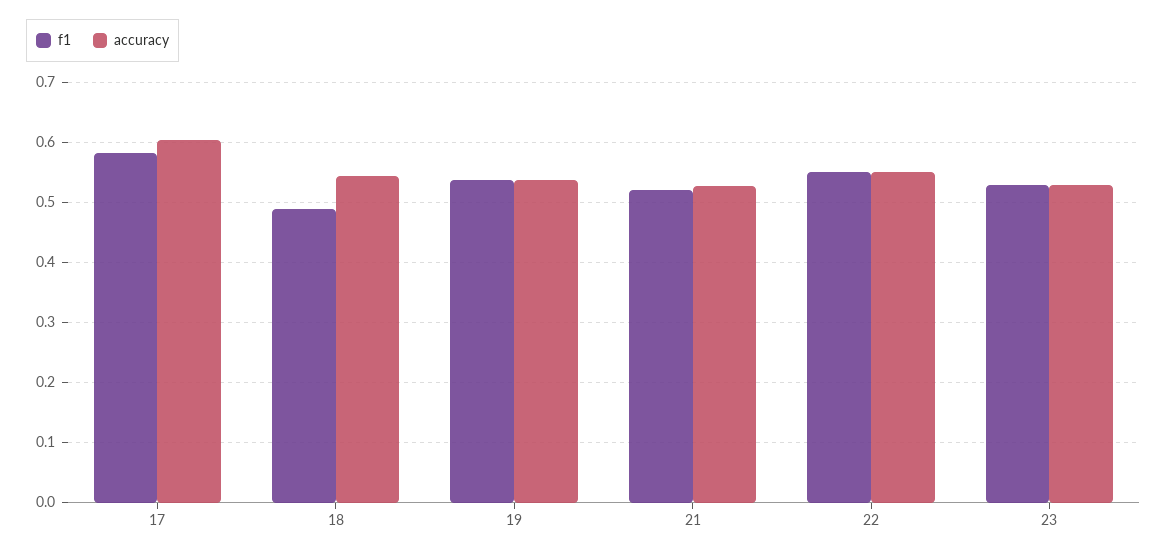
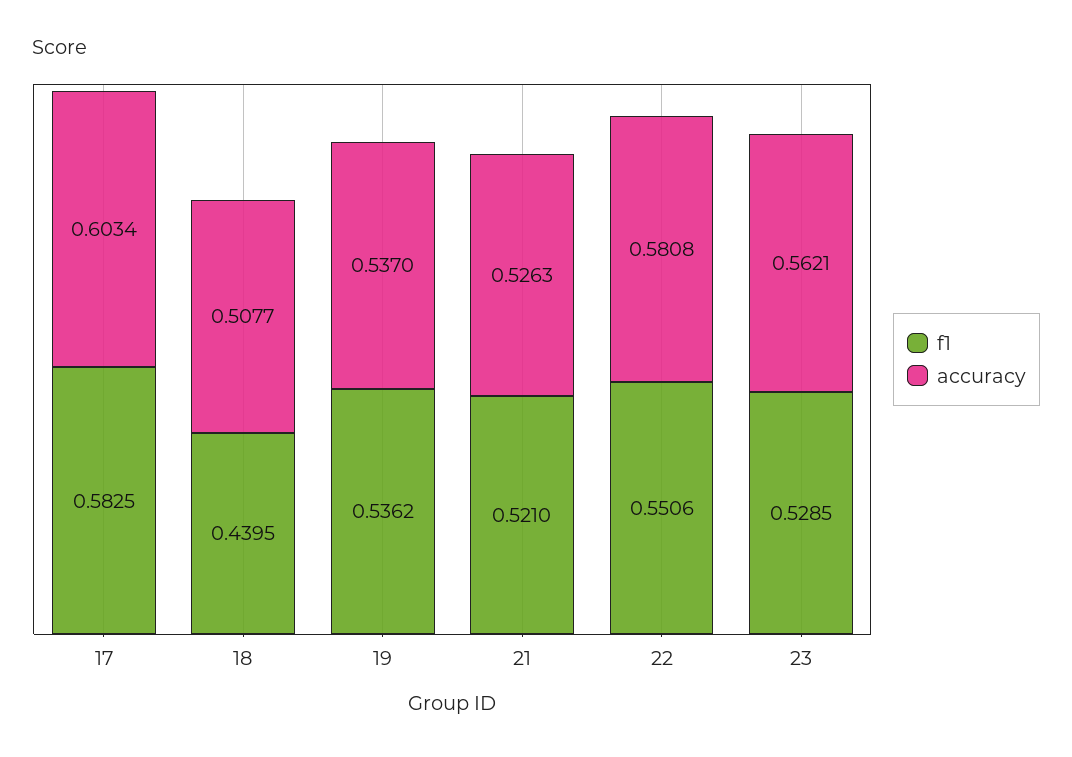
  {
    "f1": {
      "17": 0.5825,
-     "18": 0.49,
+     "18": 0.4395,
      "19": 0.5362,
      "21": 0.521,
      "22": 0.5506,
      "23": 0.5285
    },
    "accuracy": {
      "17": 0.6034,
-     "18": 0.54,
+     "18": 0.5077,
      "19": 0.537,
      "21": 0.5263,
-     "22": 0.55,
+     "22": 0.5808,
-     "23": 0.53
+     "23": 0.5621
    }
  }

